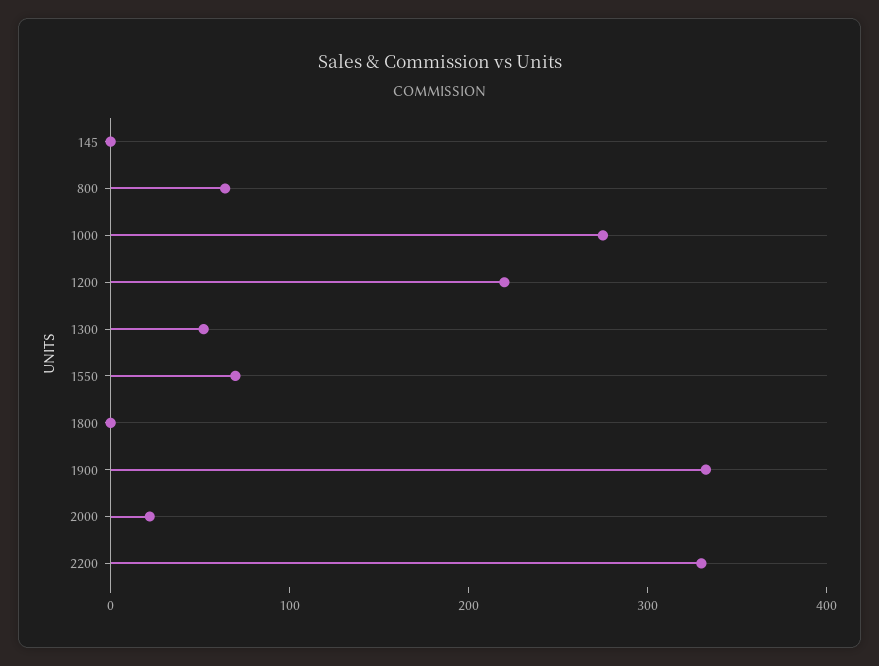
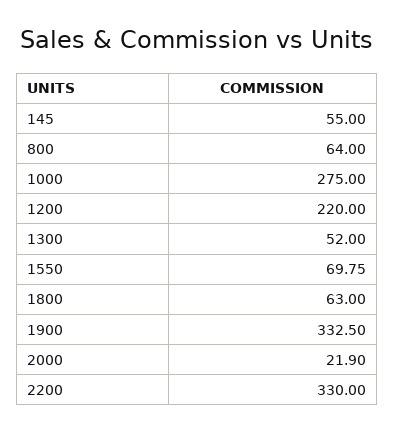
  {
-   "145": 0,
+   "145": 55,
    "800": 64,
    "1000": 275,
    "1200": 220,
    "1300": 52,
    "1550": 69.75,
-   "1800": 0,
+   "1800": 63,
    "1900": 332.5,
    "2000": 21.9,
    "2200": 330
  }

